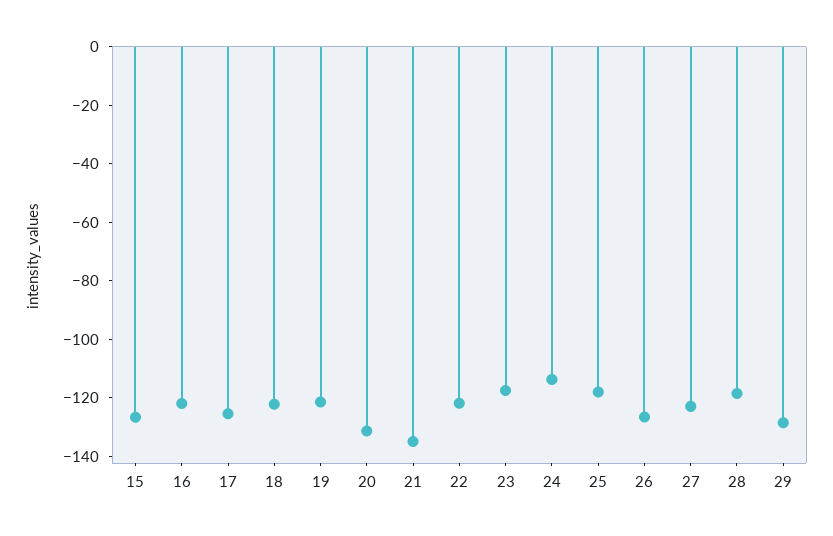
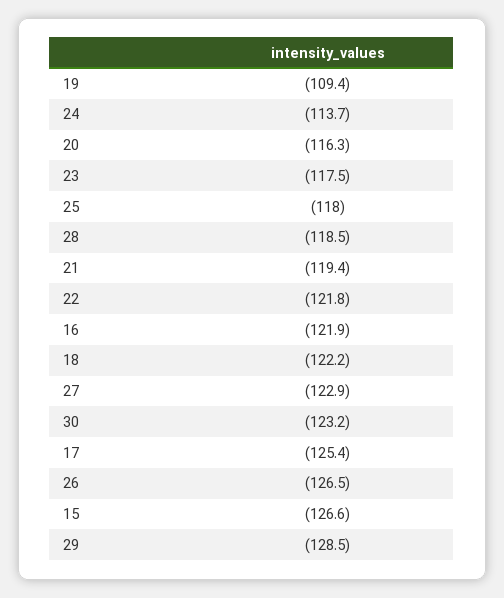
  {
    "15": -126.6,
    "16": -121.9,
    "17": -125.4,
    "18": -122.2,
-   "19": -120,
+   "19": -109.4,
-   "20": -130,
+   "20": -116.3,
-   "21": -135,
+   "21": -119.4,
    "22": -121.8,
    "23": -117.5,
    "24": -113.7,
    "25": -118,
    "26": -126.5,
    "27": -122.9,
    "28": -118.5,
-   "29": -128.5
+   "29": -128.5,
+   "30": -123.2
  }

